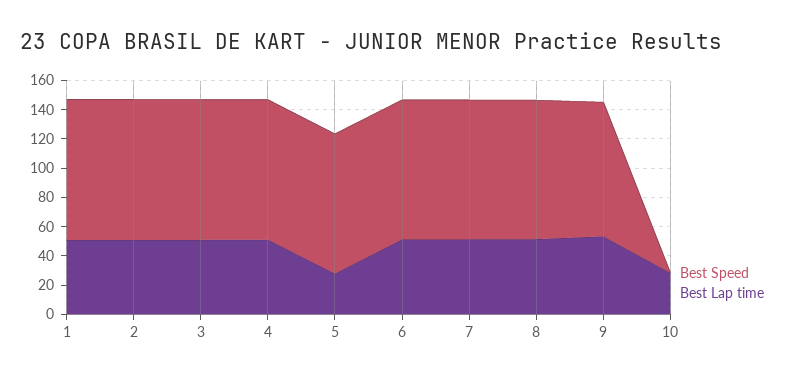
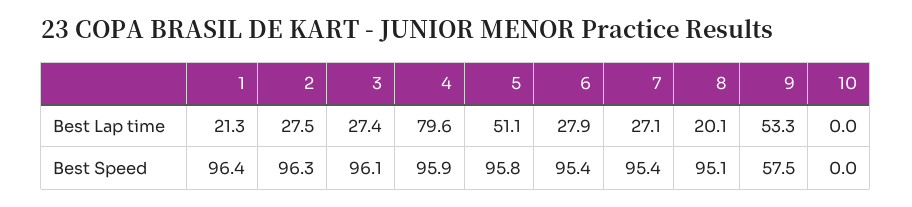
  {
    "Best Speed": {
      "1": 96.4,
      "2": 96.3,
      "3": 96.1,
      "4": 95.9,
      "5": 95.8,
      "6": 95.4,
      "7": 95.4,
      "8": 95.1,
-     "9": 90,
+     "9": 57.5,
      "10": 0
    },
    "Best Lap time": {
-     "1": 50,
+     "1": 21.3,
-     "2": 50,
+     "2": 27.5,
-     "3": 50,
+     "3": 27.4,
-     "4": 50,
+     "4": 79.6,
-     "5": 30,
+     "5": 51.1,
-     "6": 50,
+     "6": 27.9,
-     "7": 50,
+     "7": 27.1,
-     "8": 50,
+     "8": 20.1,
      "9": 53.3,
-     "10": 30
+     "10": 0
    }
  }

